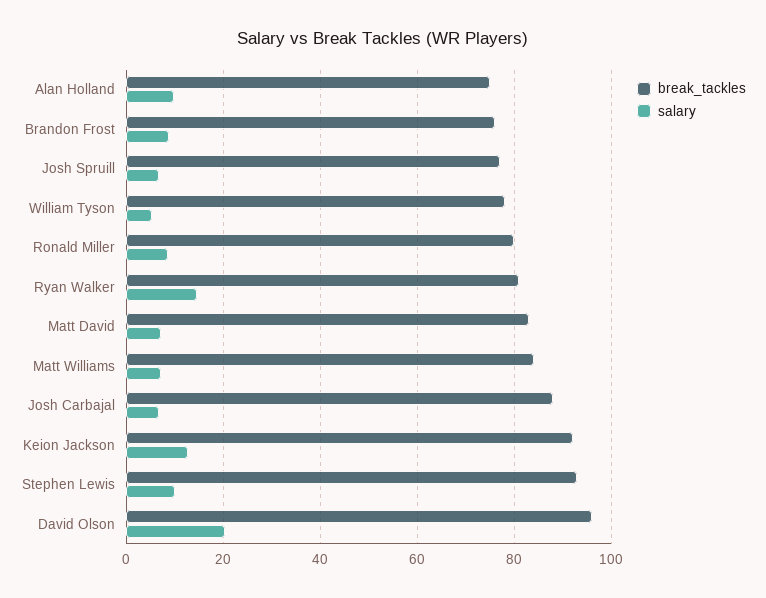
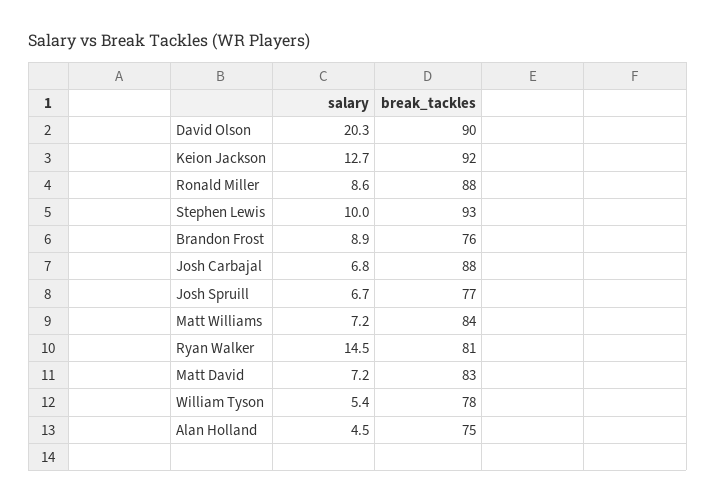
  {
    "break_tackles": {
      "Alan Holland": 75,
      "Brandon Frost": 76,
      "Josh Spruill": 77,
      "William Tyson": 78,
-     "Ronald Miller": 80,
+     "Ronald Miller": 88,
      "Ryan Walker": 81,
      "Matt David": 83,
      "Matt Williams": 84,
      "Josh Carbajal": 88,
      "Keion Jackson": 92,
      "Stephen Lewis": 93,
-     "David Olson": 96
+     "David Olson": 90
    },
    "salary": {
-     "Alan Holland": 10,
+     "Alan Holland": 4.5,
      "Brandon Frost": 8.9,
      "Josh Spruill": 6.7,
      "William Tyson": 5.4,
      "Ronald Miller": 8.6,
      "Ryan Walker": 14.5,
      "Matt David": 7.2,
      "Matt Williams": 7.2,
      "Josh Carbajal": 6.8,
      "Keion Jackson": 12.7,
      "Stephen Lewis": 10,
      "David Olson": 20.3
    }
  }

